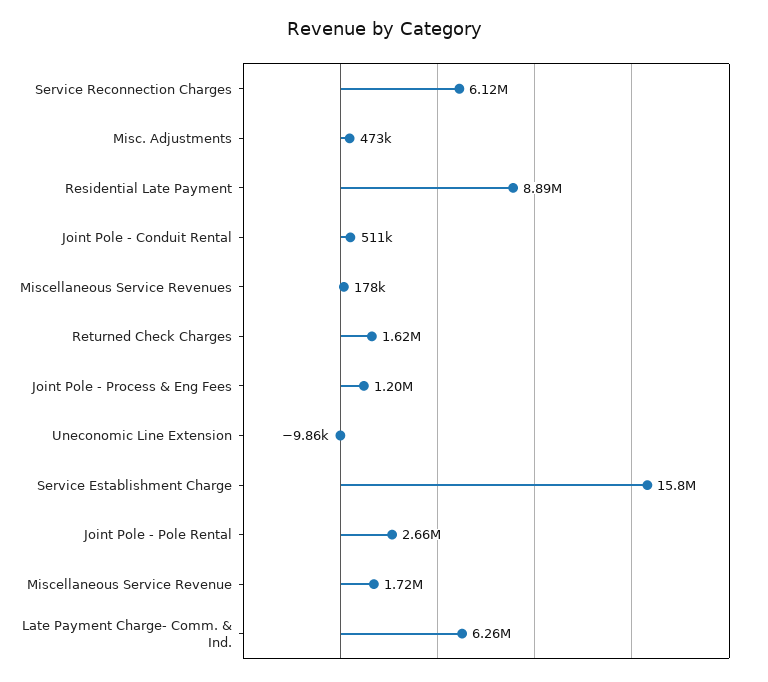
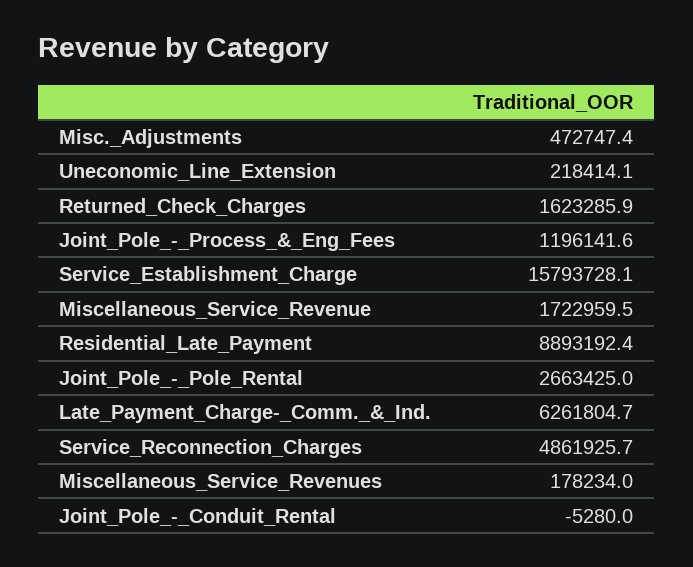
  {
-   "Service Reconnection Charges": 6120000,
+   "Service Reconnection Charges": 4861925.7,
    "Misc. Adjustments": 472747.4,
    "Residential Late Payment": 8893192.4,
-   "Joint Pole - Conduit Rental": 511000,
+   "Joint Pole - Conduit Rental": -5280,
    "Miscellaneous Service Revenues": 178234,
    "Returned Check Charges": 1623285.9,
    "Joint Pole - Process & Eng Fees": 1196141.6,
-   "Uneconomic Line Extension": -9860,
+   "Uneconomic Line Extension": 218414.1,
    "Service Establishment Charge": 15793728.1,
    "Joint Pole - Pole Rental": 2663425,
    "Miscellaneous Service Revenue": 1722959.5,
    "Late Payment Charge- Comm. & Ind.": 6261804.7
  }

